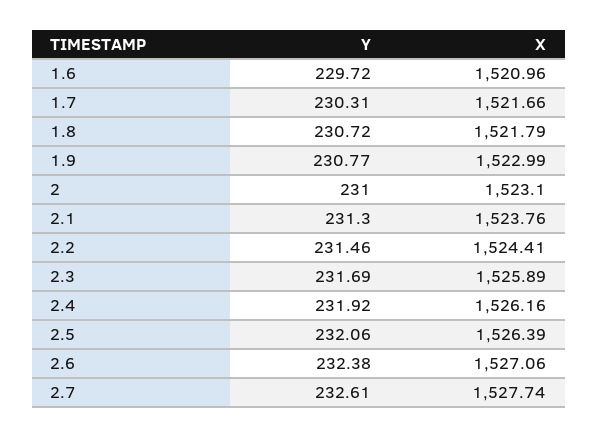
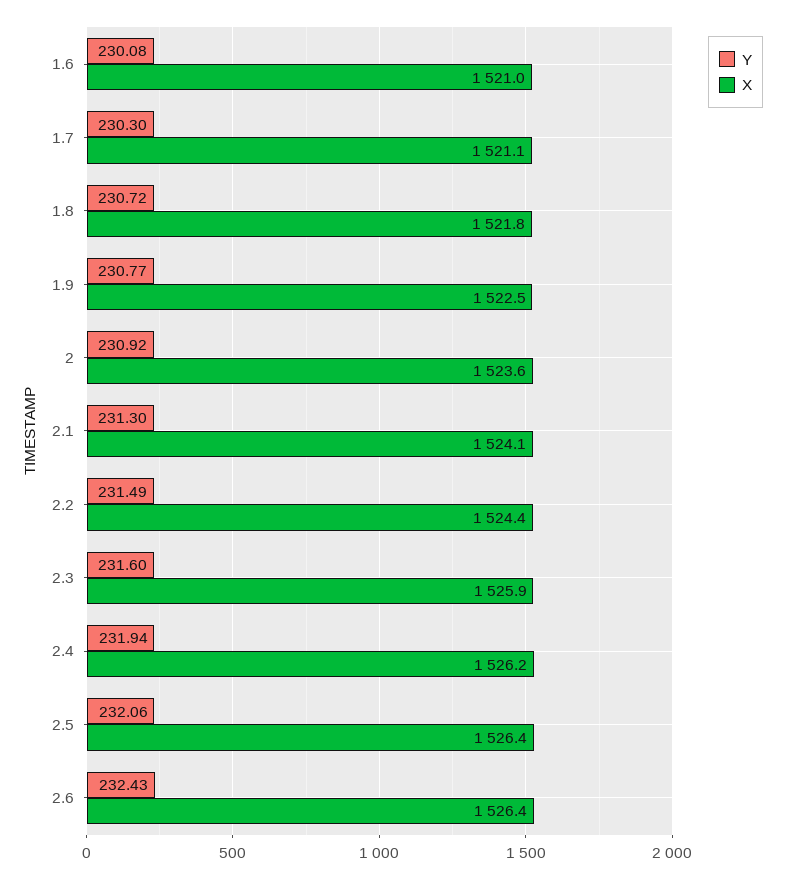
  {
    "Y": {
-     "1.6": 229.72,
+     "1.6": 230.08,
-     "1.7": 230.31,
+     "1.7": 230.3,
      "1.8": 230.72,
      "1.9": 230.77,
-     "2": 231,
+     "2": 230.92,
      "2.1": 231.3,
-     "2.2": 231.46,
+     "2.2": 231.49,
-     "2.3": 231.69,
+     "2.3": 231.6,
-     "2.4": 231.92,
+     "2.4": 231.94,
      "2.5": 232.06,
-     "2.6": 232.38,
+     "2.6": 232.43
-     "2.7": 232.61
    },
    "X": {
      "1.6": 1520.96,
-     "1.7": 1521.66,
+     "1.7": 1521.1,
      "1.8": 1521.79,
-     "1.9": 1522.99,
+     "1.9": 1522.5,
-     "2": 1523.1,
+     "2": 1523.6,
-     "2.1": 1523.76,
+     "2.1": 1524.1,
      "2.2": 1524.41,
      "2.3": 1525.89,
      "2.4": 1526.16,
      "2.5": 1526.39,
-     "2.6": 1527.06,
+     "2.6": 1526.4
-     "2.7": 1527.74
    }
  }

